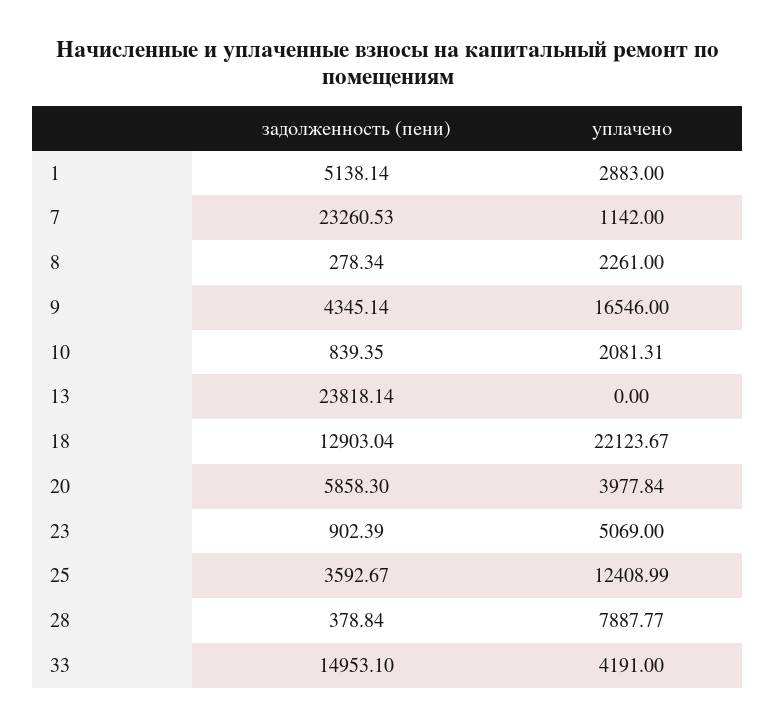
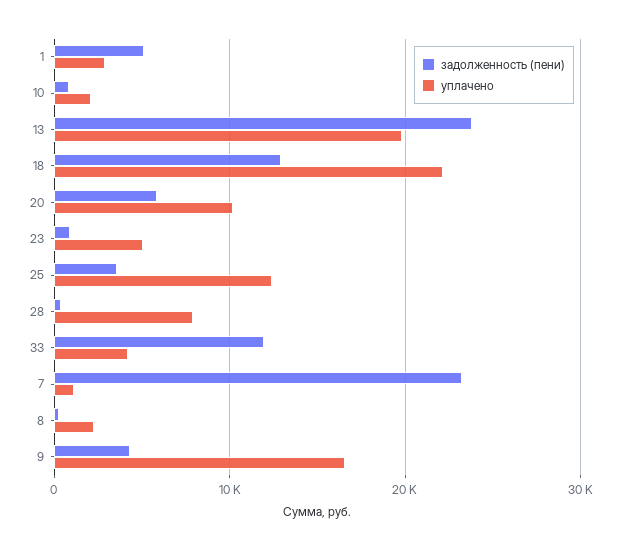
  {
    "задолженность (пени)": {
      "1": 5138.14,
      "7": 23260.53,
      "8": 278.34,
      "9": 4345.14,
      "10": 839.35,
      "13": 23818.14,
      "18": 12903.04,
      "20": 5858.3,
      "23": 902.39,
      "25": 3592.67,
      "28": 378.84,
-     "33": 14953.1
+     "33": 12000
    },
    "уплачено": {
      "1": 2883,
      "7": 1142,
      "8": 2261,
      "9": 16546,
      "10": 2081.31,
-     "13": 0,
+     "13": 20000,
      "18": 22123.67,
-     "20": 3977.84,
+     "20": 10000,
      "23": 5069,
      "25": 12408.99,
      "28": 7887.77,
      "33": 4191
    }
  }

